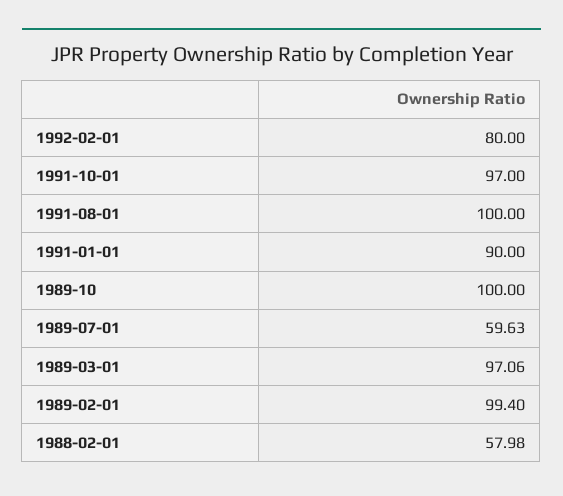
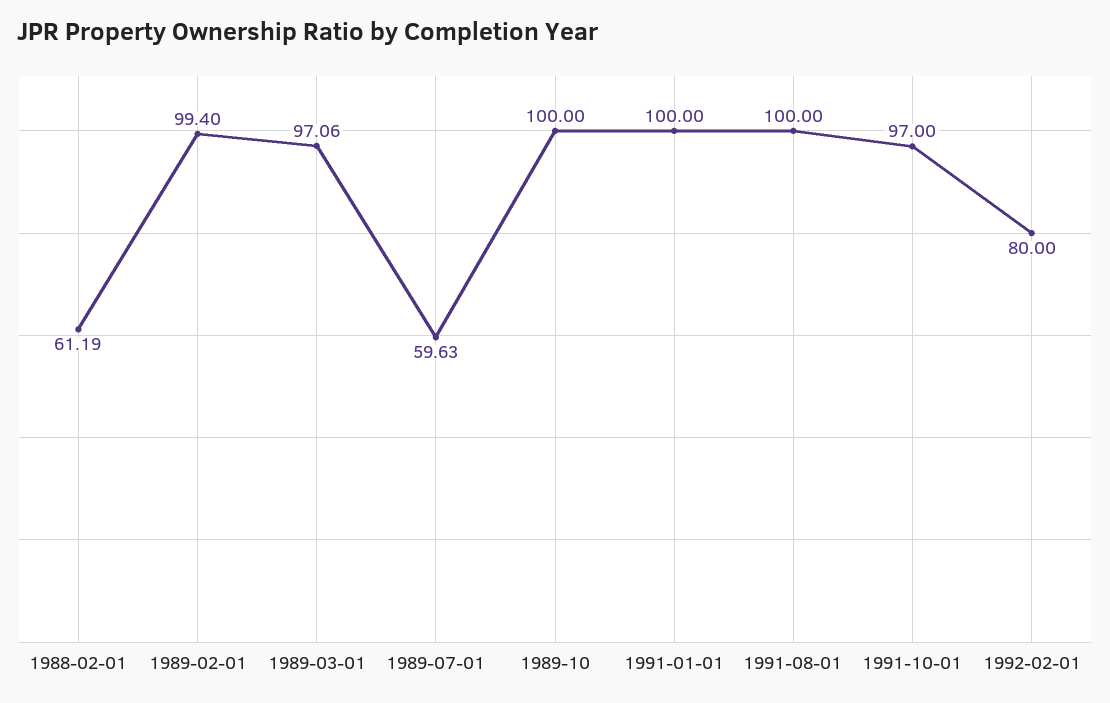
  {
    "1992-02-01": 80,
    "1991-10-01": 97,
    "1991-08-01": 100,
-   "1991-01-01": 90,
+   "1991-01-01": 100,
    "1989-10": 100,
    "1989-07-01": 59.63,
    "1989-03-01": 97.06,
    "1989-02-01": 99.4,
-   "1988-02-01": 57.98
+   "1988-02-01": 61.19
  }

